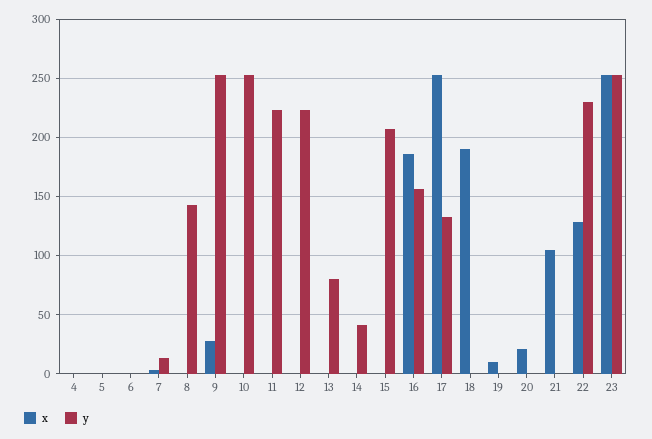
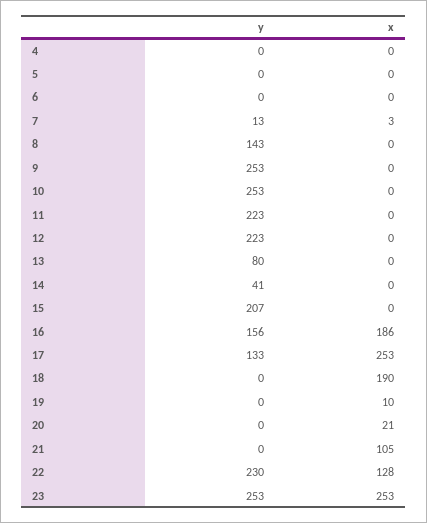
  {
    "x": {
      "4": 0,
      "5": 0,
      "6": 0,
      "7": 3,
      "8": 0,
-     "9": 30,
+     "9": 0,
      "10": 0,
      "11": 0,
      "12": 0,
      "13": 0,
      "14": 0,
      "15": 0,
      "16": 186,
      "17": 253,
      "18": 190,
      "19": 10,
      "20": 21,
      "21": 105,
      "22": 128,
      "23": 253
    },
    "y": {
      "4": 0,
      "5": 0,
      "6": 0,
      "7": 13,
      "8": 143,
      "9": 253,
      "10": 253,
      "11": 223,
      "12": 223,
      "13": 80,
      "14": 41,
      "15": 207,
      "16": 156,
      "17": 133,
      "18": 0,
      "19": 0,
      "20": 0,
      "21": 0,
      "22": 230,
      "23": 253
    }
  }

